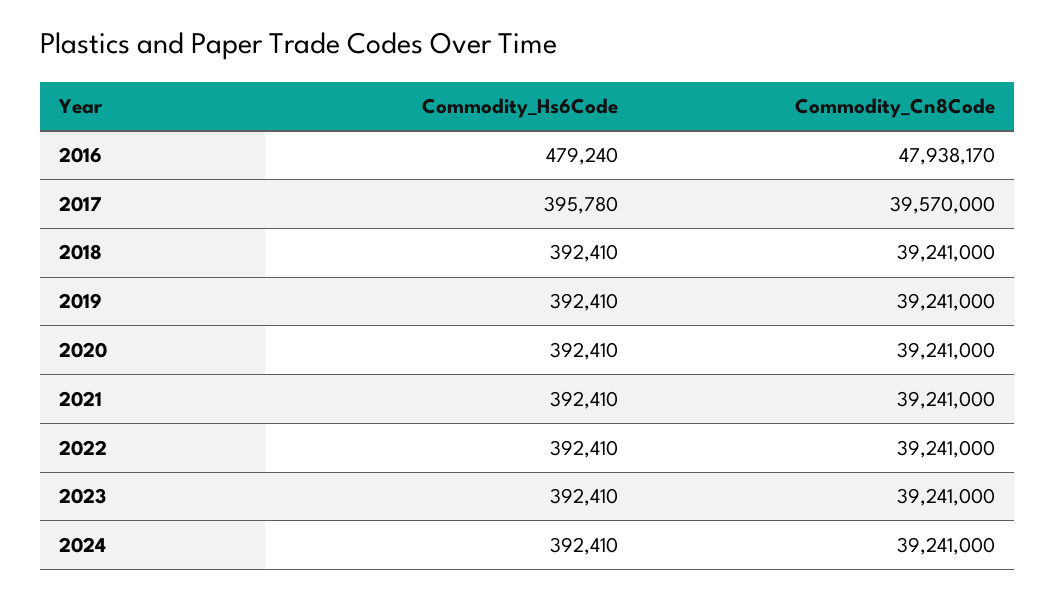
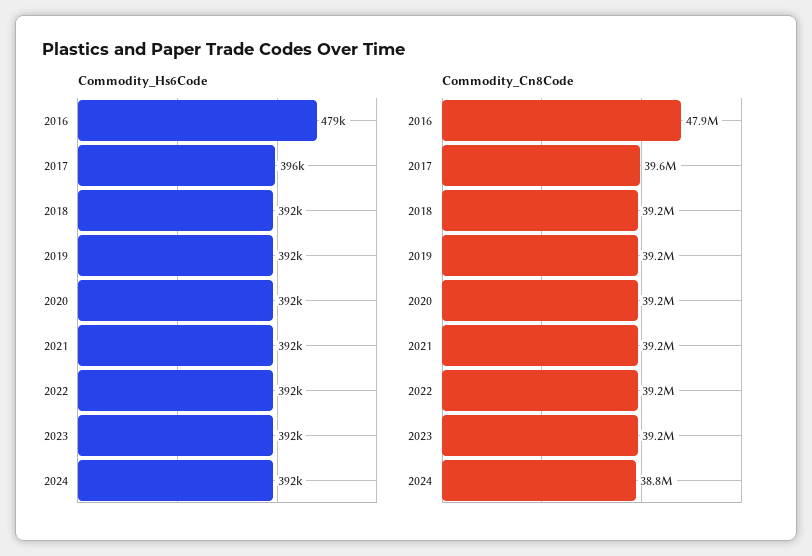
  {
    "Commodity_Hs6Code": {
      "2016": 479240,
      "2017": 395780,
      "2018": 392410,
      "2019": 392410,
      "2020": 392410,
      "2021": 392410,
      "2022": 392410,
      "2023": 392410,
      "2024": 392410
    },
    "Commodity_Cn8Code": {
      "2016": 47938170,
      "2017": 39570000,
      "2018": 39241000,
      "2019": 39241000,
      "2020": 39241000,
      "2021": 39241000,
      "2022": 39241000,
      "2023": 39241000,
-     "2024": 39241000
+     "2024": 38800000
    }
  }

